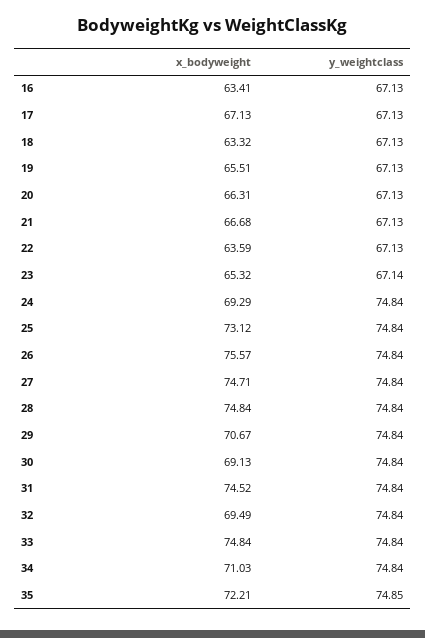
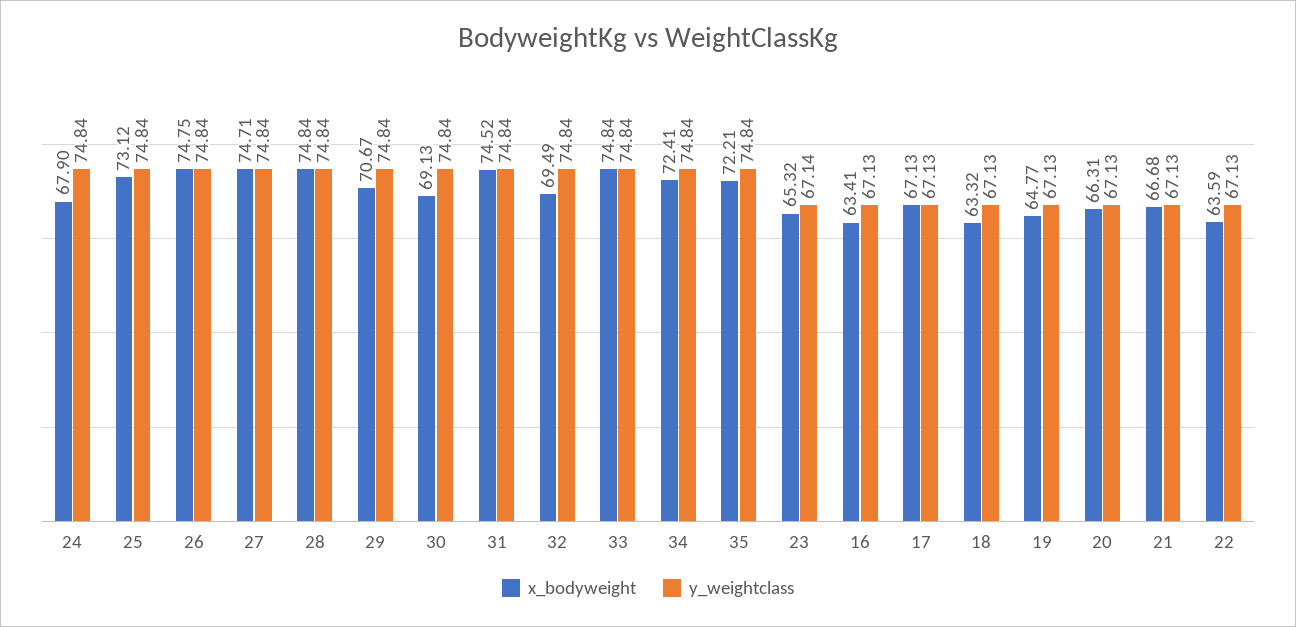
  {
    "x_bodyweight": {
      "16": 63.41,
      "17": 67.13,
      "18": 63.32,
-     "19": 65.51,
+     "19": 64.77,
      "20": 66.31,
      "21": 66.68,
      "22": 63.59,
      "23": 65.32,
-     "24": 69.29,
+     "24": 67.9,
      "25": 73.12,
-     "26": 75.57,
+     "26": 74.75,
      "27": 74.71,
      "28": 74.84,
      "29": 70.67,
      "30": 69.13,
      "31": 74.52,
      "32": 69.49,
      "33": 74.84,
-     "34": 71.03,
+     "34": 72.41,
      "35": 72.21
    },
    "y_weightclass": {
      "16": 67.13,
      "17": 67.13,
      "18": 67.13,
      "19": 67.13,
      "20": 67.13,
      "21": 67.13,
      "22": 67.13,
      "23": 67.14,
      "24": 74.84,
      "25": 74.84,
      "26": 74.84,
      "27": 74.84,
      "28": 74.84,
      "29": 74.84,
      "30": 74.84,
      "31": 74.84,
      "32": 74.84,
      "33": 74.84,
      "34": 74.84,
-     "35": 74.85
+     "35": 74.84
    }
  }

